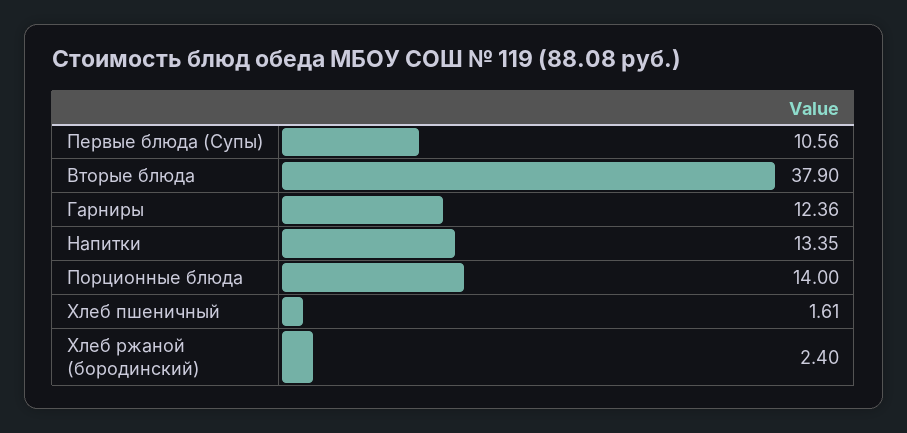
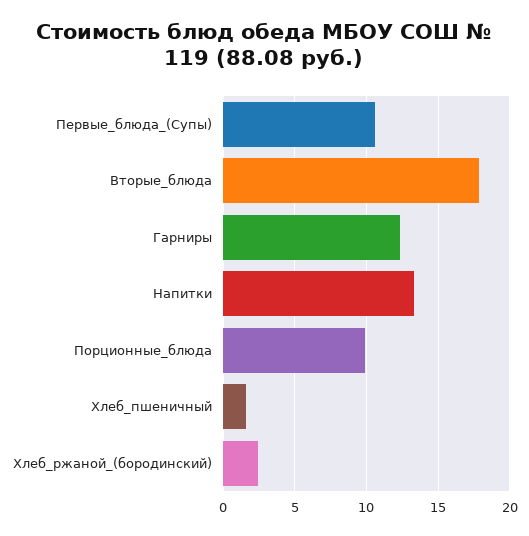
  {
    "Первые блюда (Супы)": 10.56,
-   "Вторые блюда": 37.9,
+   "Вторые блюда": 18,
    "Гарниры": 12.36,
    "Напитки": 13.35,
-   "Порционные блюда": 14,
+   "Порционные блюда": 10,
    "Хлеб пшеничный": 1.61,
    "Хлеб ржаной (бородинский)": 2.4
  }

